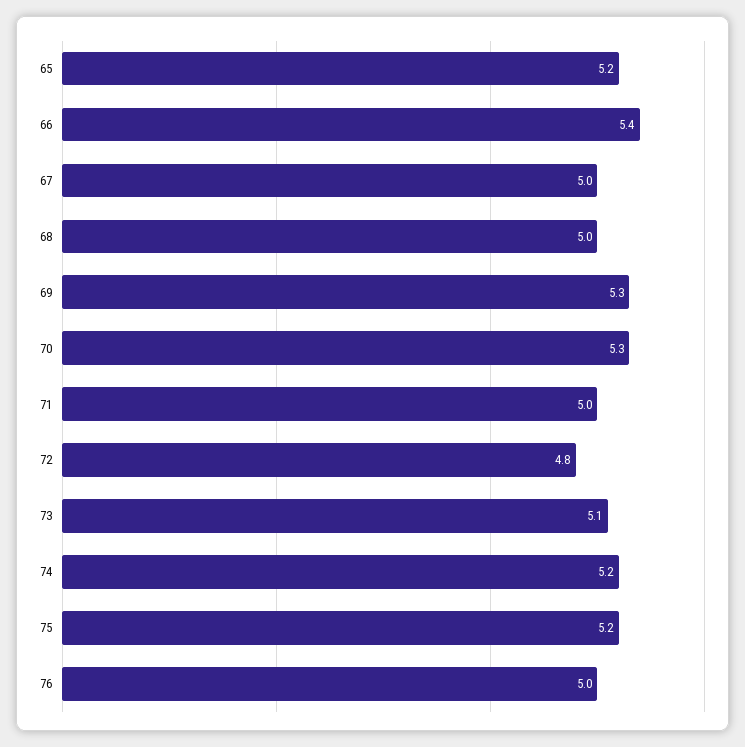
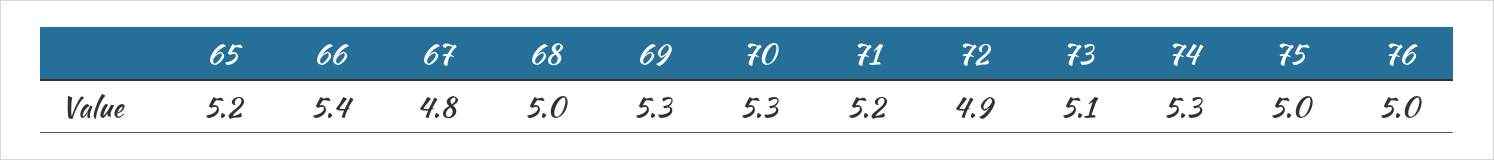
  {
    "65": 5.2,
    "66": 5.4,
-   "67": 5,
+   "67": 4.8,
    "68": 5,
    "69": 5.3,
    "70": 5.3,
-   "71": 5,
+   "71": 5.2,
-   "72": 4.8,
+   "72": 4.9,
    "73": 5.1,
-   "74": 5.2,
+   "74": 5.3,
-   "75": 5.2,
+   "75": 5,
    "76": 5
  }

